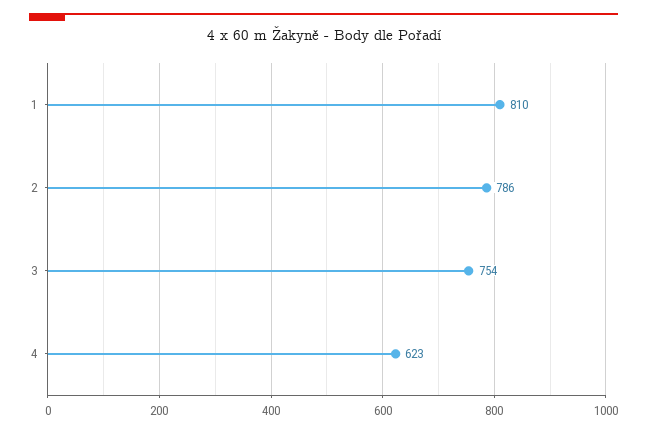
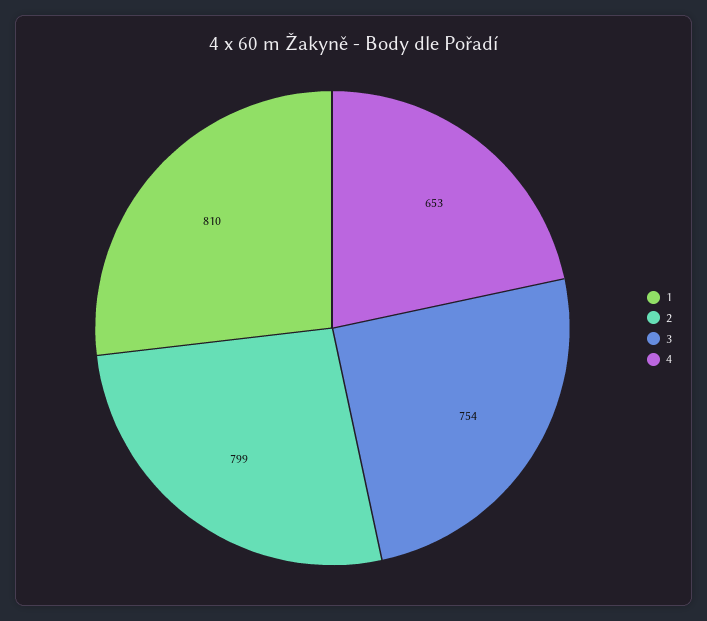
  {
    "1": 810,
-   "2": 786,
+   "2": 799,
    "3": 754,
-   "4": 623
+   "4": 653
  }

